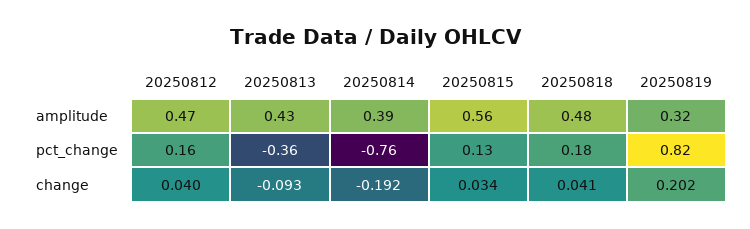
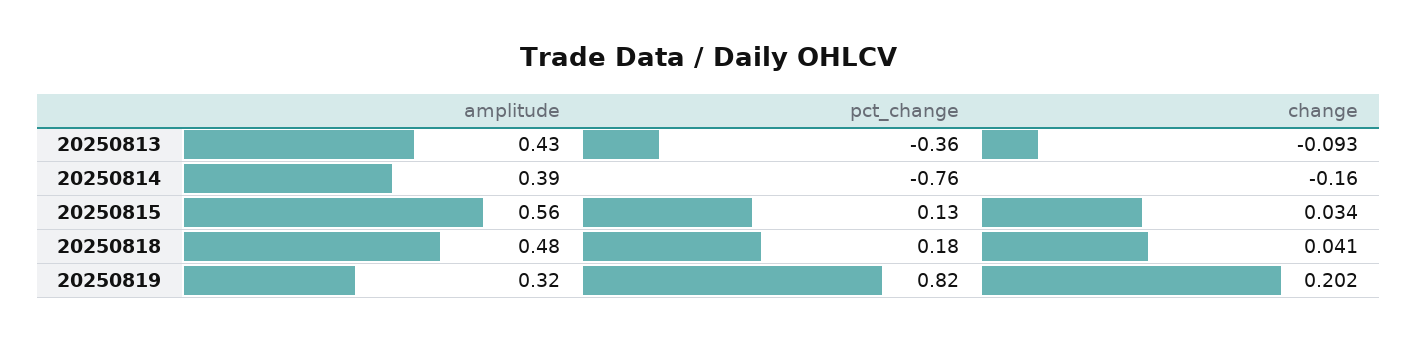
  {
-   "20250812": {
-     "amplitude": 0.47,
-     "pct_change": 0.16,
-     "change": 0.04
-   },
    "20250813": {
      "amplitude": 0.43,
      "pct_change": -0.36,
      "change": -0.093
    },
    "20250814": {
      "amplitude": 0.39,
      "pct_change": -0.76,
-     "change": -0.192
+     "change": -0.16
    },
    "20250815": {
      "amplitude": 0.56,
      "pct_change": 0.13,
      "change": 0.034
    },
    "20250818": {
      "amplitude": 0.48,
      "pct_change": 0.18,
      "change": 0.041
    },
    "20250819": {
      "amplitude": 0.32,
      "pct_change": 0.82,
      "change": 0.202
    }
  }

